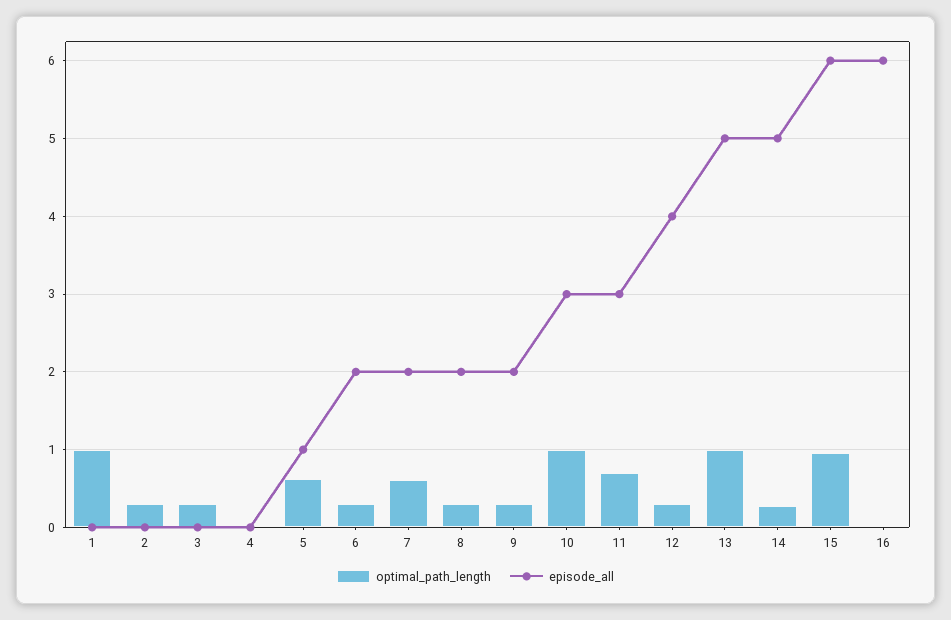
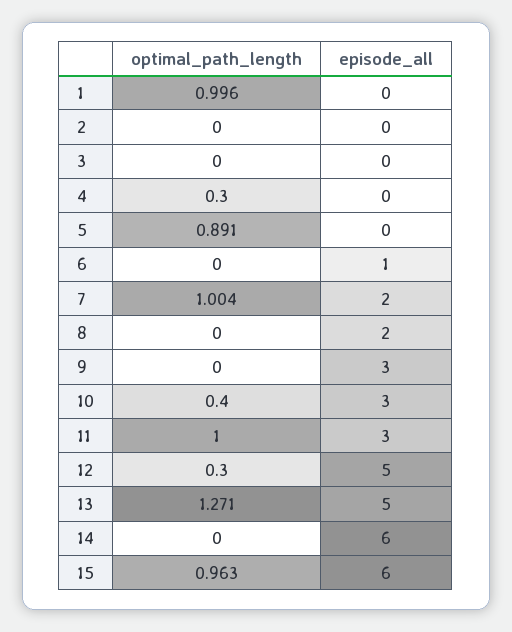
  {
    "optimal_path_length": {
      "1": 0.996,
-     "2": 0.3,
+     "2": 0,
-     "3": 0.3,
+     "3": 0,
-     "4": 0,
+     "4": 0.3,
-     "5": 0.6,
+     "5": 0.891,
-     "6": 0.3,
+     "6": 0,
-     "7": 0.6,
+     "7": 1.004,
-     "8": 0.3,
+     "8": 0,
-     "9": 0.3,
+     "9": 0,
-     "10": 1,
+     "10": 0.4,
-     "11": 0.7,
+     "11": 1,
      "12": 0.3,
-     "13": 1,
+     "13": 1.271,
-     "14": 0.3,
+     "14": 0,
-     "15": 0.963,
+     "15": 0.963
-     "16": 0
    },
    "episode_all": {
      "1": 0,
      "2": 0,
      "3": 0,
      "4": 0,
-     "5": 1,
+     "5": 0,
-     "6": 2,
+     "6": 1,
      "7": 2,
      "8": 2,
-     "9": 2,
+     "9": 3,
      "10": 3,
      "11": 3,
-     "12": 4,
+     "12": 5,
      "13": 5,
-     "14": 5,
+     "14": 6,
-     "15": 6,
+     "15": 6
-     "16": 6
    }
  }

